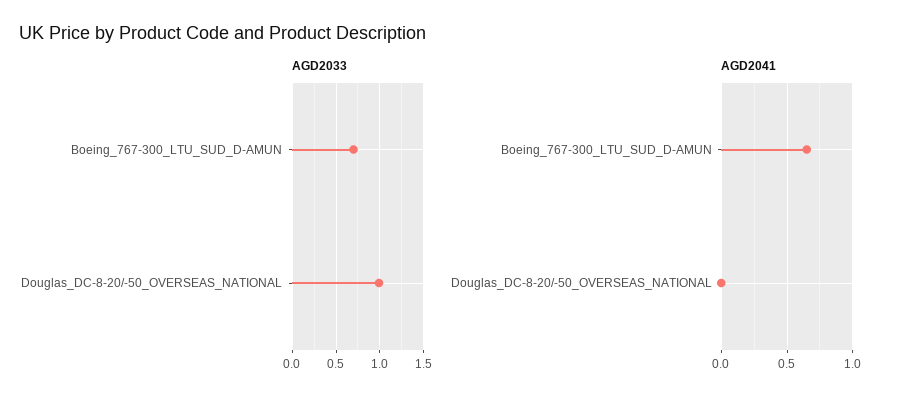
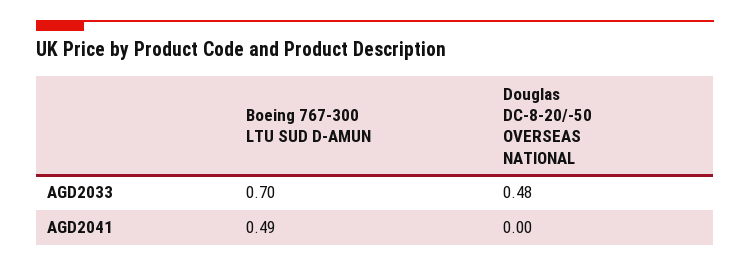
  {
    "AGD2033": {
      "Boeing_767-300_LTU_SUD_D-AMUN": 0.7,
-     "Douglas_DC-8-20/-50_OVERSEAS_NATIONAL": 1
+     "Douglas_DC-8-20/-50_OVERSEAS_NATIONAL": 0.48
    },
    "AGD2041": {
-     "Boeing_767-300_LTU_SUD_D-AMUN": 0.65,
+     "Boeing_767-300_LTU_SUD_D-AMUN": 0.49,
      "Douglas_DC-8-20/-50_OVERSEAS_NATIONAL": 0
    }
  }

